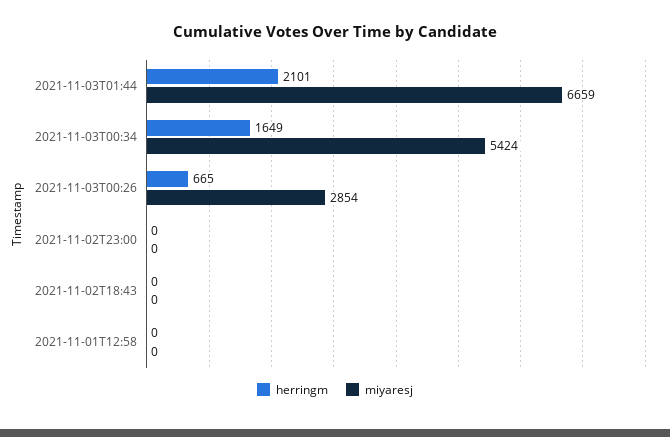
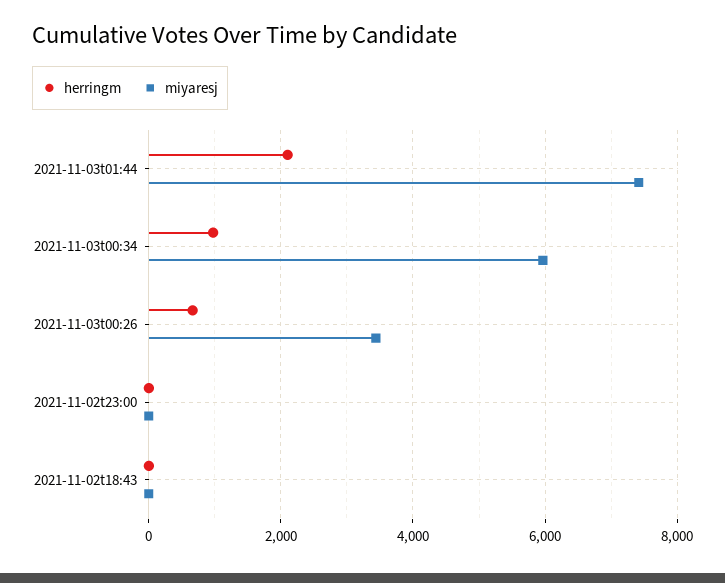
  {
    "herringm": {
      "2021-11-03T01:44": 2101,
-     "2021-11-03T00:34": 1649,
+     "2021-11-03T00:34": 1000,
      "2021-11-03T00:26": 665,
      "2021-11-02T23:00": 0,
-     "2021-11-02T18:43": 0,
+     "2021-11-02T18:43": 0
-     "2021-11-01T12:58": 0
    },
    "miyaresj": {
-     "2021-11-03T01:44": 6659,
+     "2021-11-03T01:44": 7400,
-     "2021-11-03T00:34": 5424,
+     "2021-11-03T00:34": 6000,
-     "2021-11-03T00:26": 2854,
+     "2021-11-03T00:26": 3400,
      "2021-11-02T23:00": 0,
-     "2021-11-02T18:43": 0,
+     "2021-11-02T18:43": 0
-     "2021-11-01T12:58": 0
    }
  }

